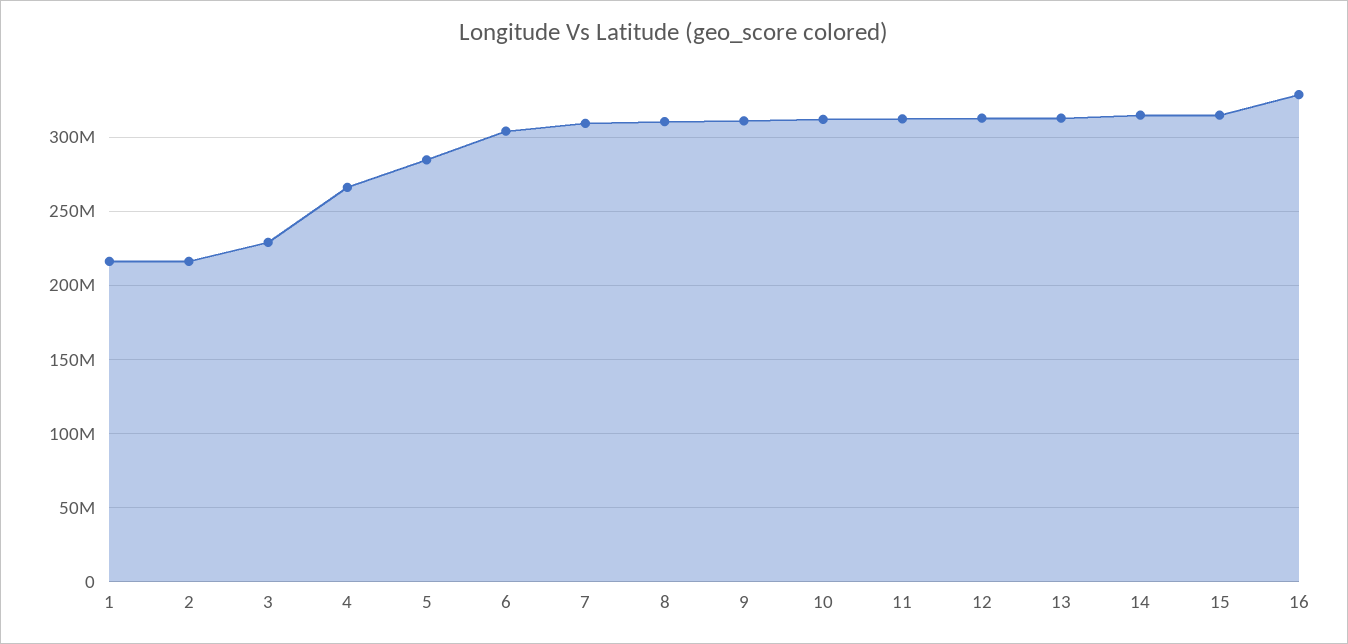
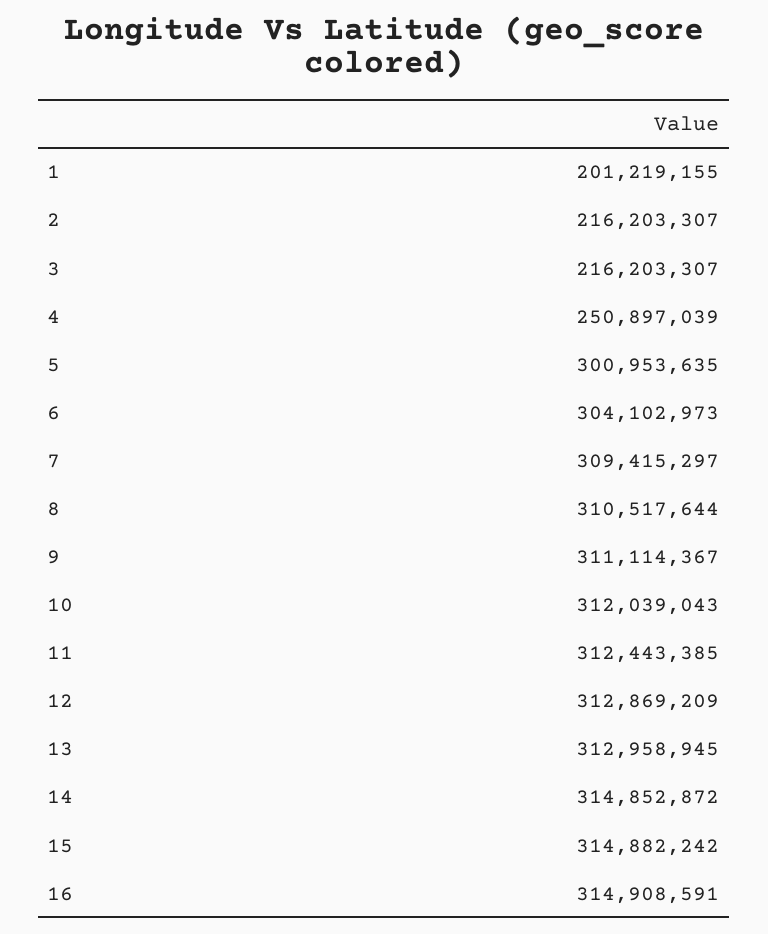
  {
-   "1": 215000000,
+   "1": 201219155,
    "2": 216203307,
-   "3": 230000000,
+   "3": 216203307,
-   "4": 265000000,
+   "4": 250897039,
-   "5": 285000000,
+   "5": 300953635,
    "6": 304102973,
    "7": 309415297,
    "8": 310517644,
    "9": 311114367,
    "10": 312039043,
    "11": 312443385,
    "12": 312869209,
    "13": 312958945,
    "14": 314852872,
    "15": 314882242,
-   "16": 330000000
+   "16": 314908591
  }

